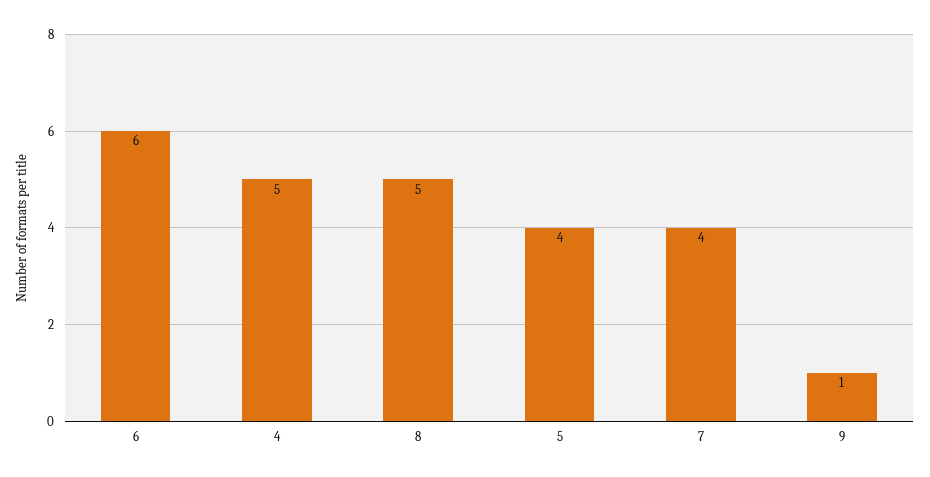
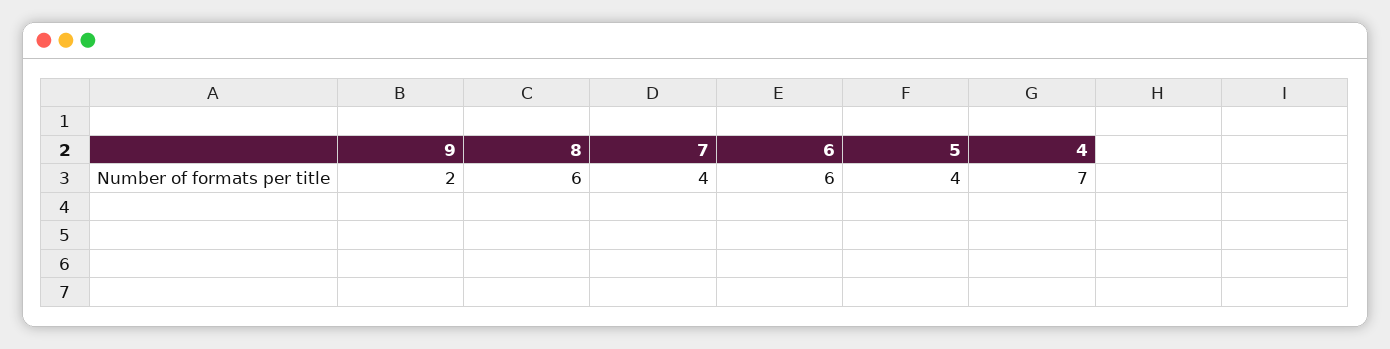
  {
    "6": 6,
-   "4": 5,
+   "4": 7,
-   "8": 5,
+   "8": 6,
    "5": 4,
    "7": 4,
-   "9": 1
+   "9": 2
  }

